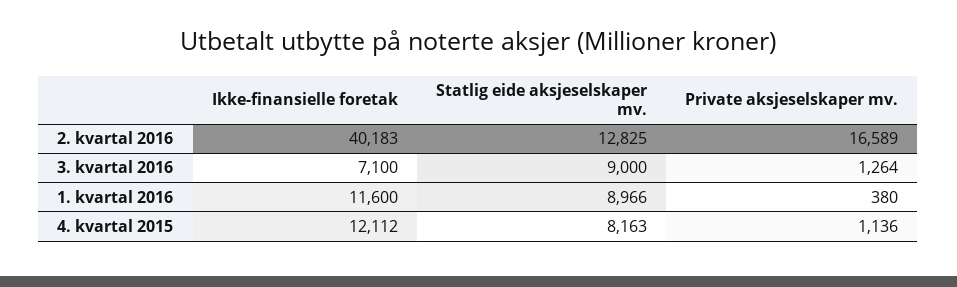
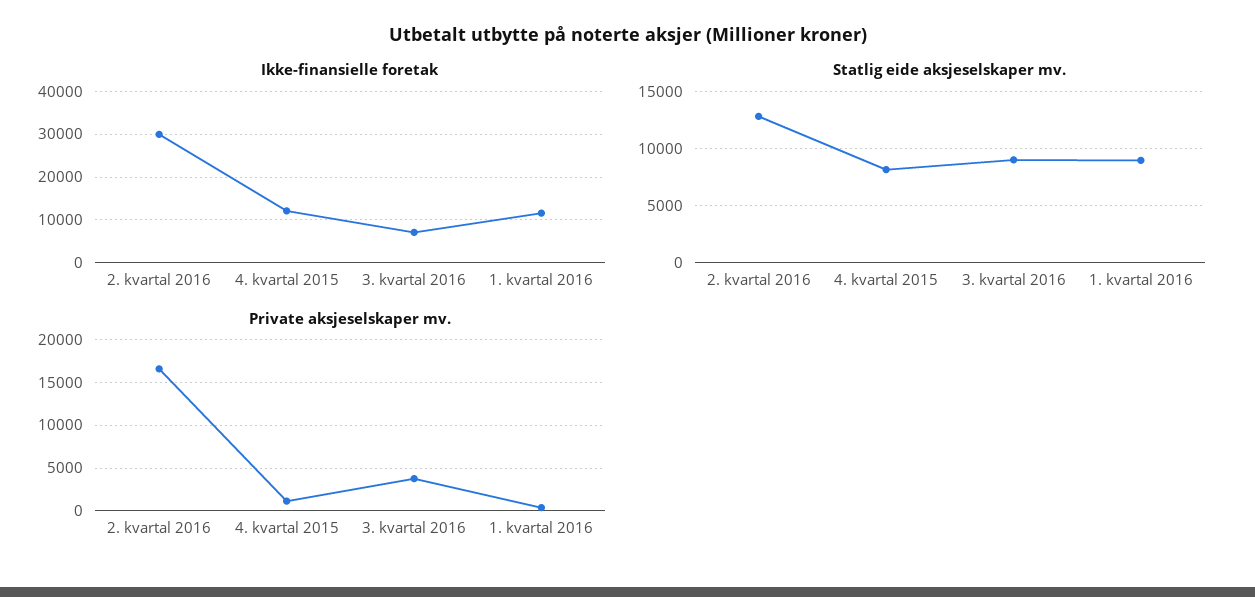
  {
    "Ikke-finansielle foretak": {
-     "2. kvartal 2016": 40183,
+     "2. kvartal 2016": 30000,
      "3. kvartal 2016": 7100,
      "1. kvartal 2016": 11600,
      "4. kvartal 2015": 12112
    },
    "Statlig eide aksjeselskaper mv.": {
      "2. kvartal 2016": 12825,
      "3. kvartal 2016": 9000,
      "1. kvartal 2016": 8966,
      "4. kvartal 2015": 8163
    },
    "Private aksjeselskaper mv.": {
      "2. kvartal 2016": 16589,
-     "3. kvartal 2016": 1264,
+     "3. kvartal 2016": 4000,
      "1. kvartal 2016": 380,
      "4. kvartal 2015": 1136
    }
  }

